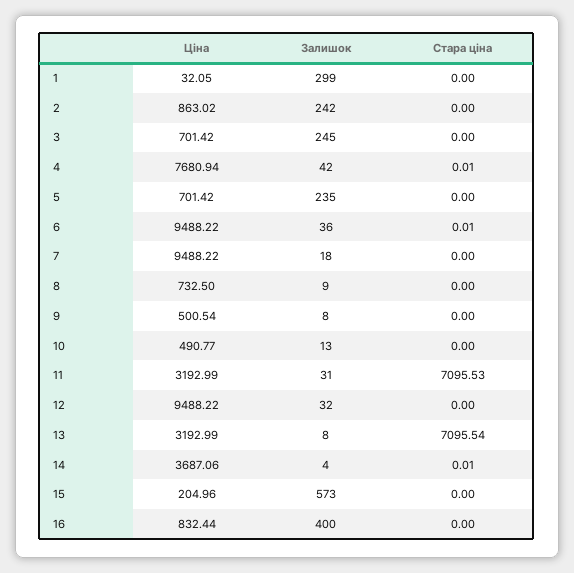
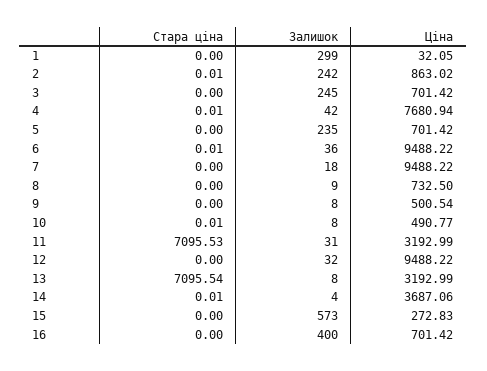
  {
    "Ціна": {
      "1": 32.05,
      "2": 863.02,
      "3": 701.42,
      "4": 7680.94,
      "5": 701.42,
      "6": 9488.22,
      "7": 9488.22,
      "8": 732.5,
      "9": 500.54,
      "10": 490.77,
      "11": 3192.99,
      "12": 9488.22,
      "13": 3192.99,
      "14": 3687.06,
-     "15": 204.96,
+     "15": 272.83,
-     "16": 832.44
+     "16": 701.42
    },
    "Залишок": {
      "1": 299,
      "2": 242,
      "3": 245,
      "4": 42,
      "5": 235,
      "6": 36,
      "7": 18,
      "8": 9,
      "9": 8,
-     "10": 13,
+     "10": 8,
      "11": 31,
      "12": 32,
      "13": 8,
      "14": 4,
      "15": 573,
      "16": 400
    },
    "Стара ціна": {
      "1": 0,
-     "2": 0,
+     "2": 0.01,
      "3": 0,
      "4": 0.01,
      "5": 0,
      "6": 0.01,
      "7": 0,
      "8": 0,
      "9": 0,
-     "10": 0,
+     "10": 0.01,
      "11": 7095.53,
      "12": 0,
      "13": 7095.54,
      "14": 0.01,
      "15": 0,
      "16": 0
    }
  }

